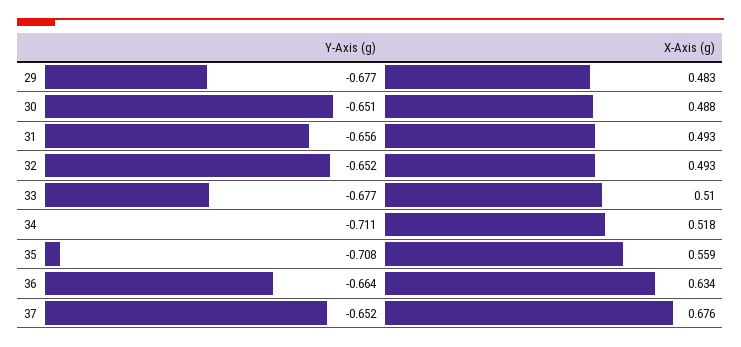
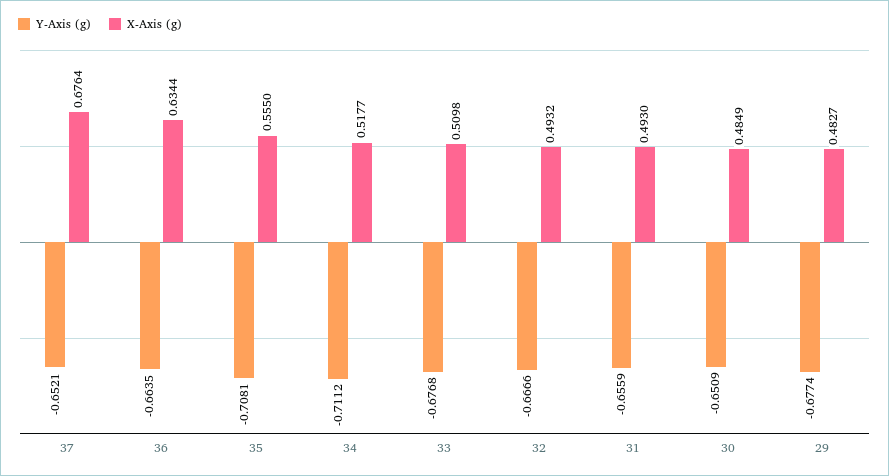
  {
    "Y-Axis (g)": {
      "29": -0.6774,
      "30": -0.6509,
      "31": -0.6559,
-     "32": -0.652,
+     "32": -0.6666,
      "33": -0.6768,
      "34": -0.7112,
      "35": -0.7081,
      "36": -0.6635,
      "37": -0.6521
    },
    "X-Axis (g)": {
      "29": 0.4827,
-     "30": 0.488,
+     "30": 0.4849,
      "31": 0.493,
      "32": 0.4932,
      "33": 0.5098,
      "34": 0.5177,
-     "35": 0.559,
+     "35": 0.555,
      "36": 0.6344,
      "37": 0.6764
    }
  }

